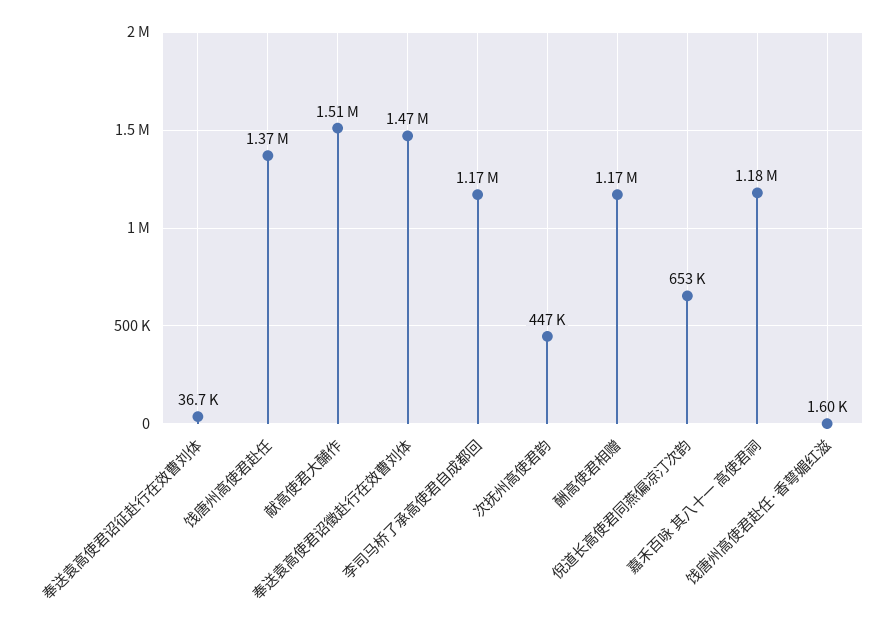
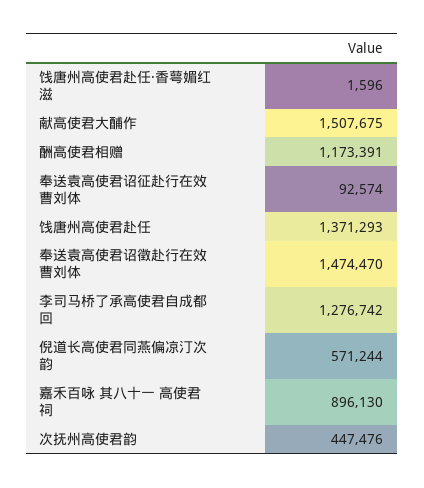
  {
-   "奉送袁高使君诏征赴行在效曹刘体": 36700,
+   "奉送袁高使君诏征赴行在效曹刘体": 92574,
    "饯唐州高使君赴任": 1371293,
    "献高使君大酺作": 1507675,
    "奉送袁高使君诏徵赴行在效曹刘体": 1474470,
-   "李司马桥了承高使君自成都回": 1170000,
+   "李司马桥了承高使君自成都回": 1276742,
    "次抚州高使君韵": 447476,
    "酬高使君相赠": 1173391,
-   "倪道长高使君同燕偏凉汀次韵": 653000,
+   "倪道长高使君同燕偏凉汀次韵": 571244,
-   "嘉禾百咏 其八十一 高使君祠": 1180000,
+   "嘉禾百咏 其八十一 高使君祠": 896130,
    "饯唐州高使君赴任·香萼媚红滋": 1596
  }

